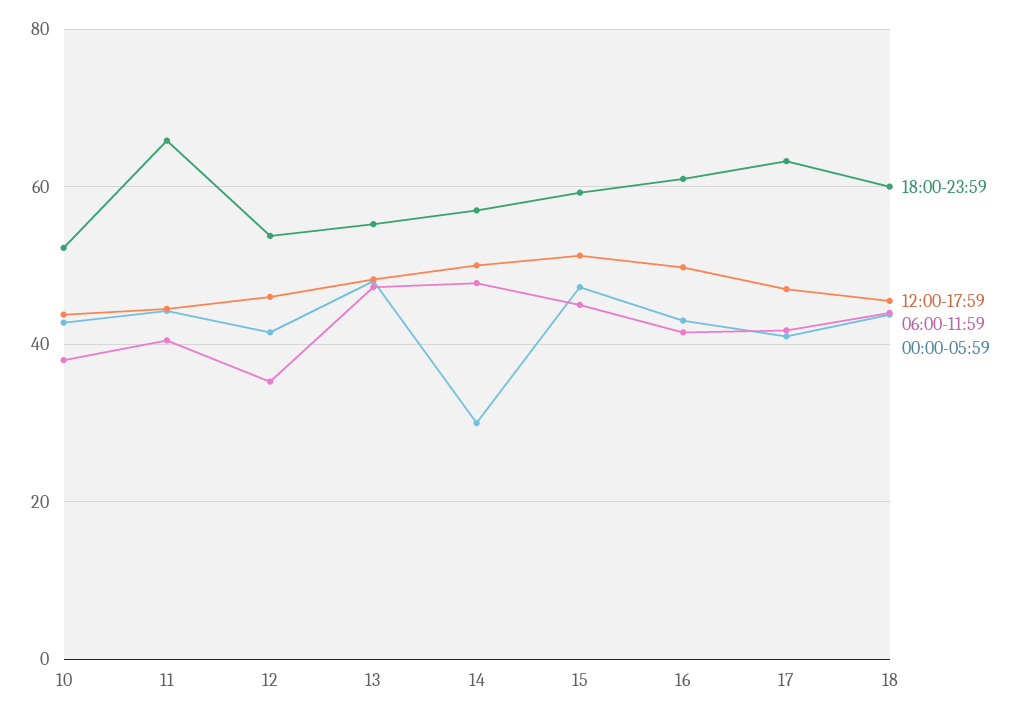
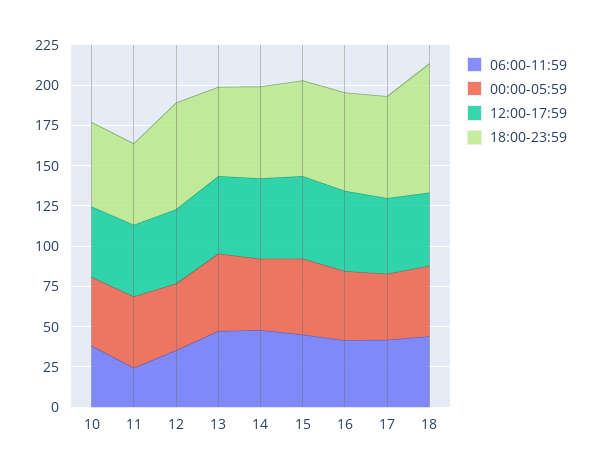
  {
    "18:00-23:59": {
      "10": 52,
-     "11": 66,
+     "11": 50,
-     "12": 54,
+     "12": 65,
      "13": 56,
      "14": 58,
      "15": 60,
      "16": 62,
      "17": 64,
-     "18": 60
+     "18": 80
    },
    "12:00-17:59": {
      "10": 44,
      "11": 44,
      "12": 46,
      "13": 48,
      "14": 50,
      "15": 52,
      "16": 50,
      "17": 48,
      "18": 46
    },
    "06:00-11:59": {
      "10": 38,
-     "11": 40,
+     "11": 25,
      "12": 36,
      "13": 48,
      "14": 48,
      "15": 46,
      "16": 42,
      "17": 42,
      "18": 44
    },
    "00:00-05:59": {
      "10": 42,
      "11": 44,
      "12": 42,
      "13": 48,
-     "14": 30,
+     "14": 45,
      "15": 48,
      "16": 44,
      "17": 42,
      "18": 44
    }
  }

